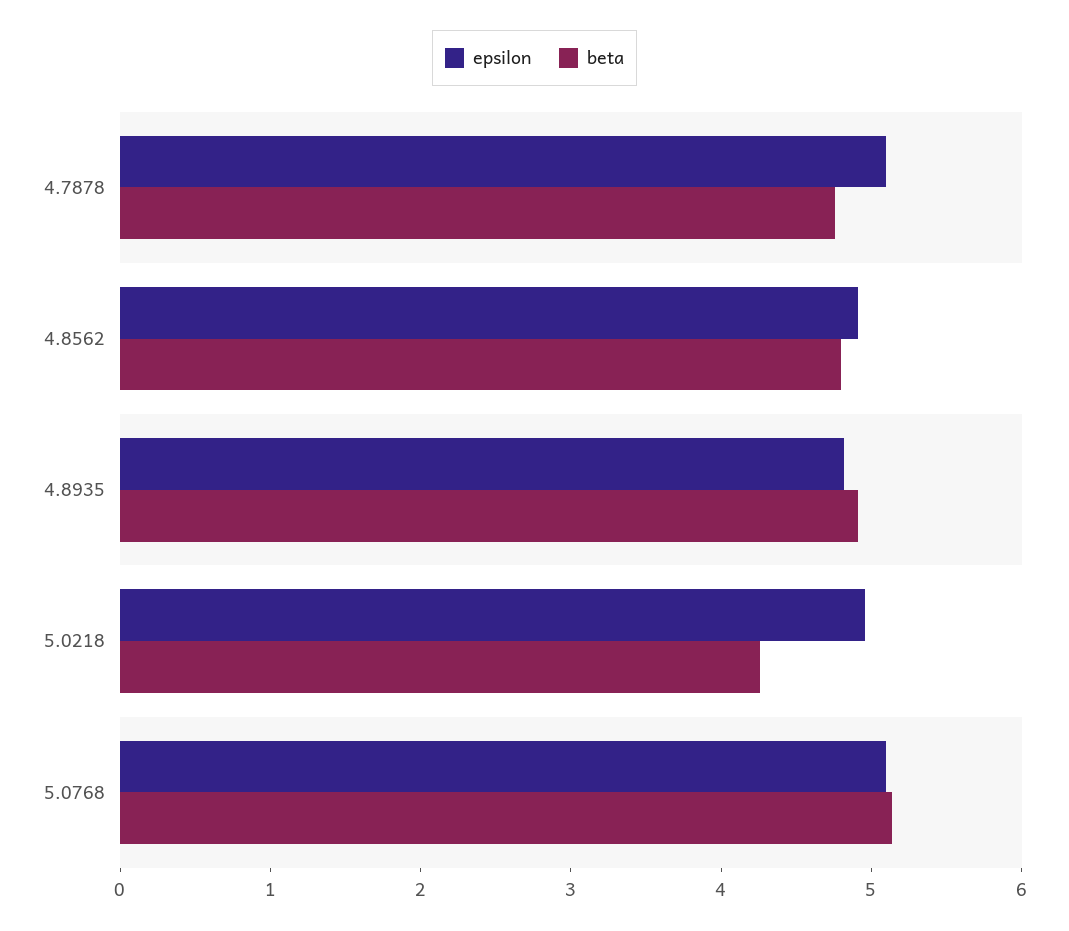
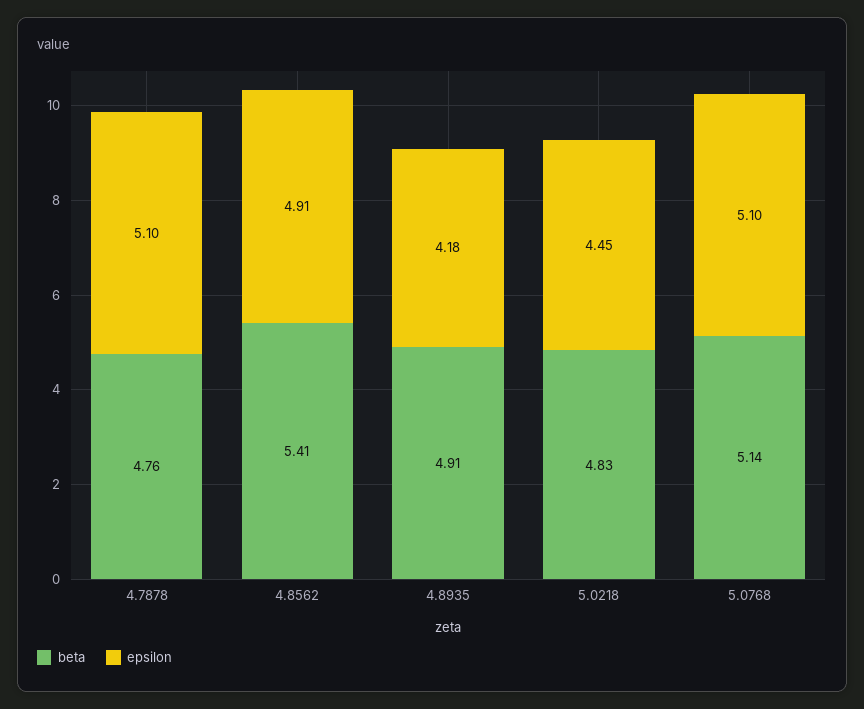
  {
    "epsilon": {
      "4.7878": 5.1,
      "4.8562": 4.91,
-     "4.8935": 4.8,
+     "4.8935": 4.18,
-     "5.0218": 5,
+     "5.0218": 4.45,
      "5.0768": 5.1
    },
    "beta": {
      "4.7878": 4.76,
-     "4.8562": 4.8,
+     "4.8562": 5.41,
      "4.8935": 4.91,
-     "5.0218": 4.2,
+     "5.0218": 4.83,
      "5.0768": 5.14
    }
  }

